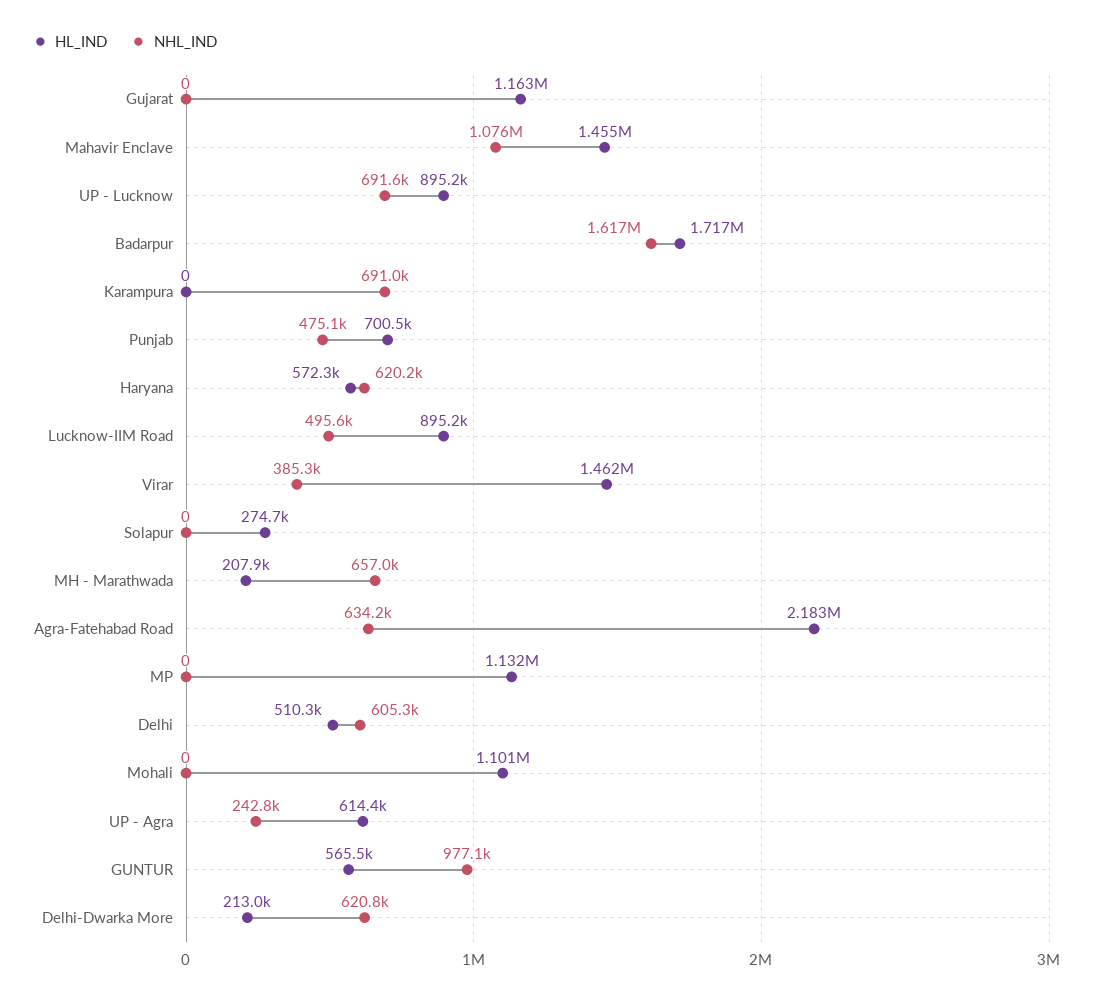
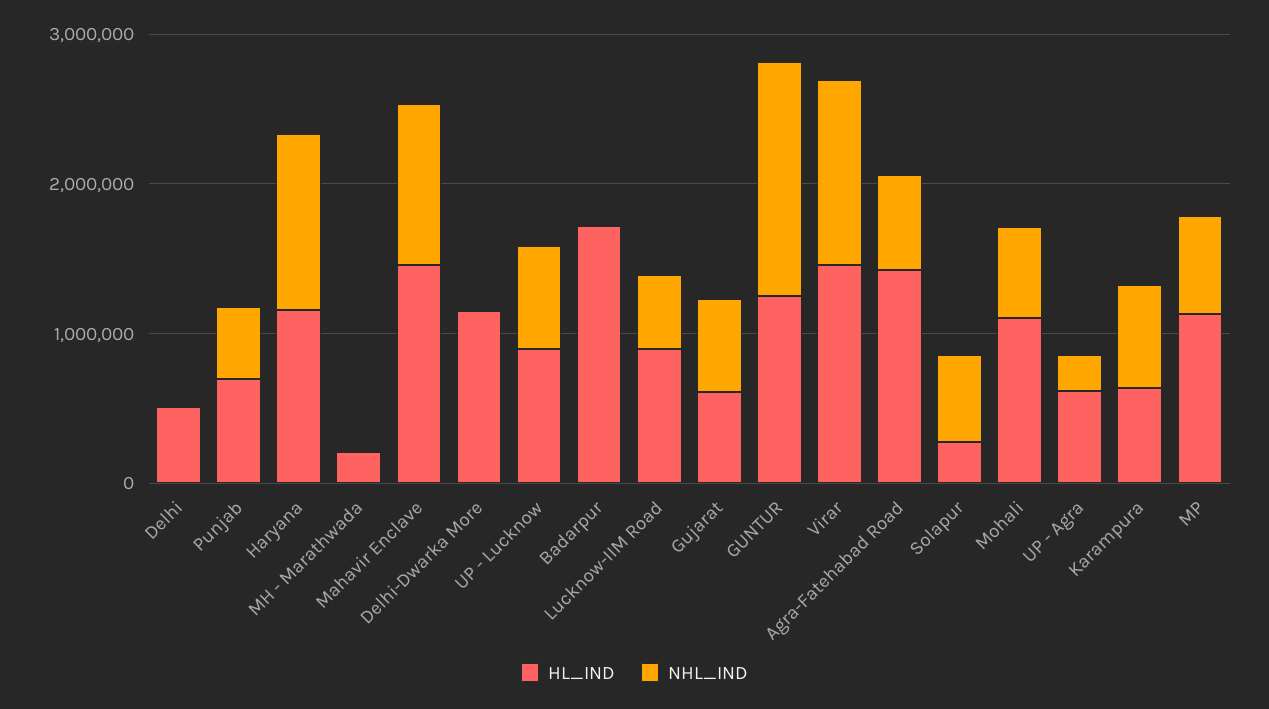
  {
    "HL_IND": {
-     "Gujarat": 1163000,
+     "Gujarat": 600000,
      "Mahavir Enclave": 1455000,
      "UP - Lucknow": 895200,
      "Badarpur": 1717000,
-     "Karampura": 0,
+     "Karampura": 600000,
      "Punjab": 700500,
-     "Haryana": 572300,
+     "Haryana": 1200000,
      "Lucknow-IIM Road": 895200,
      "Virar": 1462000,
      "Solapur": 274700,
      "MH - Marathwada": 207900,
-     "Agra-Fatehabad Road": 2183000,
+     "Agra-Fatehabad Road": 1400000,
      "MP": 1132000,
      "Delhi": 510300,
      "Mohali": 1101000,
      "UP - Agra": 614400,
-     "GUNTUR": 565500,
+     "GUNTUR": 1200000,
-     "Delhi-Dwarka More": 213000
+     "Delhi-Dwarka More": 1200000
    },
    "NHL_IND": {
-     "Gujarat": 0,
+     "Gujarat": 600000,
      "Mahavir Enclave": 1076000,
      "UP - Lucknow": 691600,
-     "Badarpur": 1617000,
+     "Badarpur": 0,
      "Karampura": 691000,
      "Punjab": 475100,
-     "Haryana": 620200,
+     "Haryana": 1200000,
      "Lucknow-IIM Road": 495600,
-     "Virar": 385300,
+     "Virar": 1200000,
-     "Solapur": 0,
+     "Solapur": 600000,
-     "MH - Marathwada": 657000,
+     "MH - Marathwada": 0,
      "Agra-Fatehabad Road": 634200,
-     "MP": 0,
+     "MP": 600000,
-     "Delhi": 605300,
+     "Delhi": 0,
-     "Mohali": 0,
+     "Mohali": 600000,
      "UP - Agra": 242800,
-     "GUNTUR": 977100,
+     "GUNTUR": 1600000,
-     "Delhi-Dwarka More": 620800
+     "Delhi-Dwarka More": 0
    }
  }

